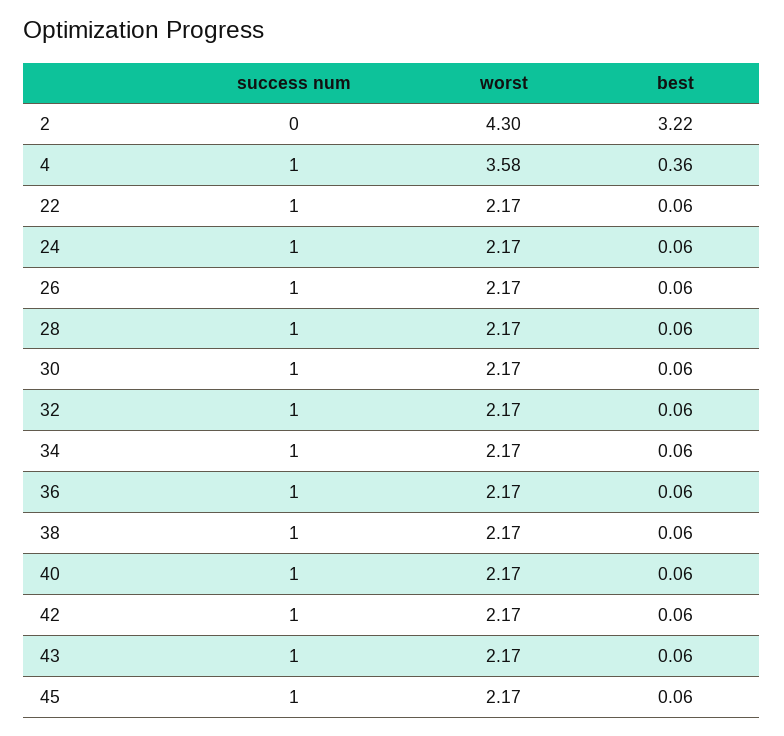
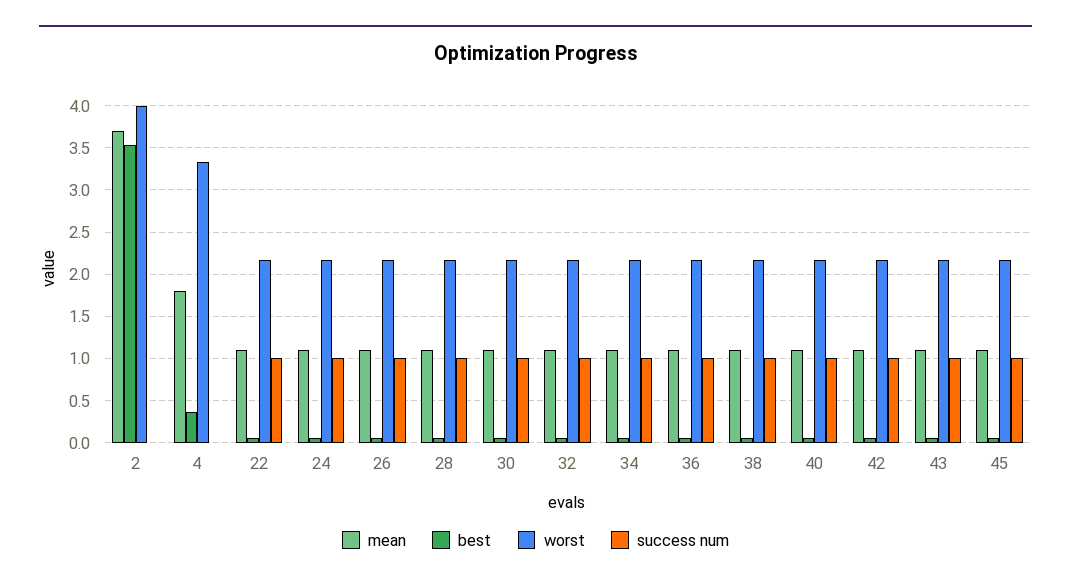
  {
    "success num": {
      "2": 0,
-     "4": 1,
+     "4": 0,
      "22": 1,
      "24": 1,
      "26": 1,
      "28": 1,
      "30": 1,
      "32": 1,
      "34": 1,
      "36": 1,
      "38": 1,
      "40": 1,
      "42": 1,
      "43": 1,
      "45": 1
    },
    "worst": {
-     "2": 4.3,
+     "2": 4,
-     "4": 3.58,
+     "4": 3.3,
      "22": 2.17,
      "24": 2.17,
      "26": 2.17,
      "28": 2.17,
      "30": 2.17,
      "32": 2.17,
      "34": 2.17,
      "36": 2.17,
      "38": 2.17,
      "40": 2.17,
      "42": 2.17,
      "43": 2.17,
      "45": 2.17
    },
    "best": {
-     "2": 3.22,
+     "2": 3.5,
      "4": 0.36,
      "22": 0.06,
      "24": 0.06,
      "26": 0.06,
      "28": 0.06,
      "30": 0.06,
      "32": 0.06,
      "34": 0.06,
      "36": 0.06,
      "38": 0.06,
      "40": 0.06,
      "42": 0.06,
      "43": 0.06,
      "45": 0.06
-   }
+   },
+   "mean": {
+     "2": 3.7,
+     "4": 1.8,
+     "22": 1.1,
+     "24": 1.1,
+     "26": 1.1,
+     "28": 1.1,
+     "30": 1.1,
+     "32": 1.1,
+     "34": 1.1,
+     "36": 1.1,
+     "38": 1.1,
+     "40": 1.1,
+     "42": 1.1,
+     "43": 1.1,
+     "45": 1.1
+   }
  }

